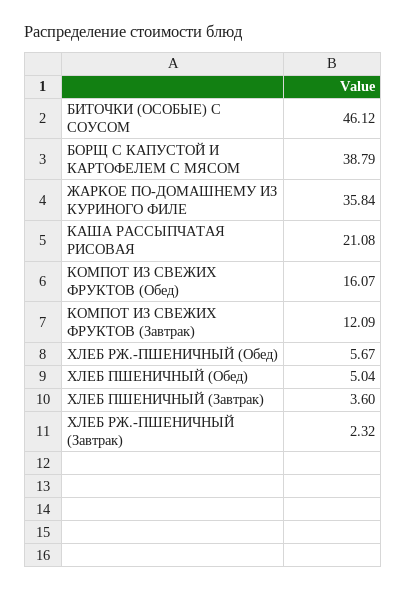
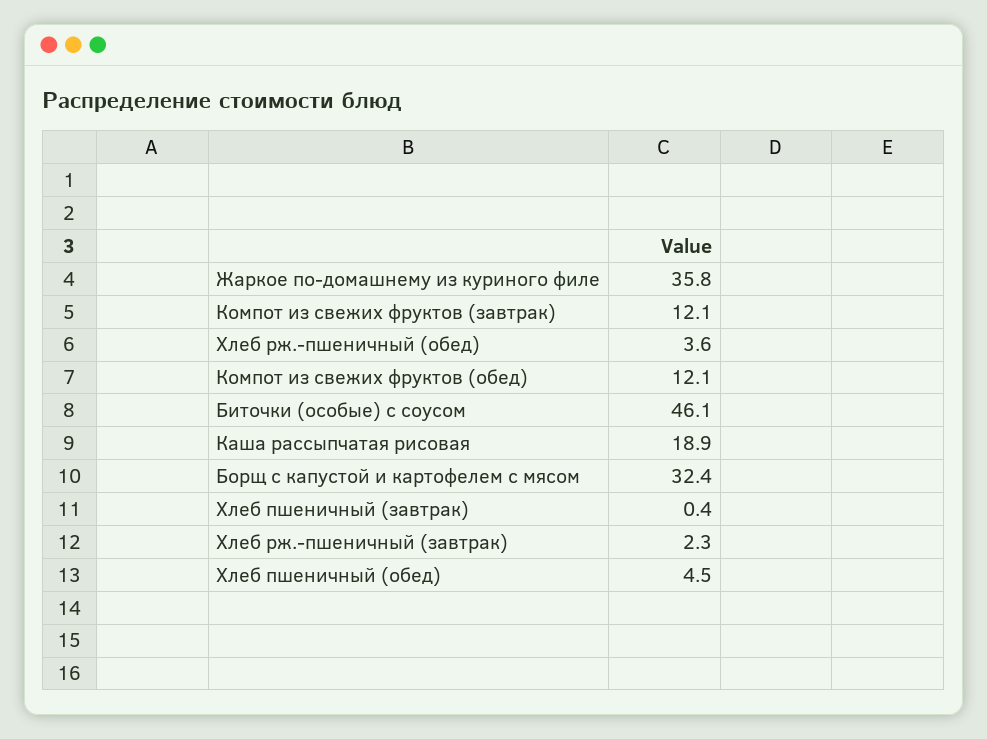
  {
    "БИТОЧКИ (ОСОБЫЕ) С СОУСОМ": 46.12,
-   "БОРЩ С КАПУСТОЙ И КАРТОФЕЛЕМ С МЯСОМ": 38.79,
+   "БОРЩ С КАПУСТОЙ И КАРТОФЕЛЕМ С МЯСОМ": 32.4,
    "ЖАРКОЕ ПО-ДОМАШНЕМУ ИЗ КУРИНОГО ФИЛЕ": 35.84,
-   "КАША РАССЫПЧАТАЯ РИСОВАЯ": 21.08,
+   "КАША РАССЫПЧАТАЯ РИСОВАЯ": 18.9,
-   "КОМПОТ ИЗ СВЕЖИХ ФРУКТОВ (Обед)": 16.07,
+   "КОМПОТ ИЗ СВЕЖИХ ФРУКТОВ (Обед)": 12.1,
    "КОМПОТ ИЗ СВЕЖИХ ФРУКТОВ (Завтрак)": 12.09,
-   "ХЛЕБ РЖ.-ПШЕНИЧНЫЙ (Обед)": 5.67,
+   "ХЛЕБ РЖ.-ПШЕНИЧНЫЙ (Обед)": 3.6,
-   "ХЛЕБ ПШЕНИЧНЫЙ (Обед)": 5.04,
+   "ХЛЕБ ПШЕНИЧНЫЙ (Обед)": 4.5,
-   "ХЛЕБ ПШЕНИЧНЫЙ (Завтрак)": 3.6,
+   "ХЛЕБ ПШЕНИЧНЫЙ (Завтрак)": 0.4,
    "ХЛЕБ РЖ.-ПШЕНИЧНЫЙ (Завтрак)": 2.32
  }

